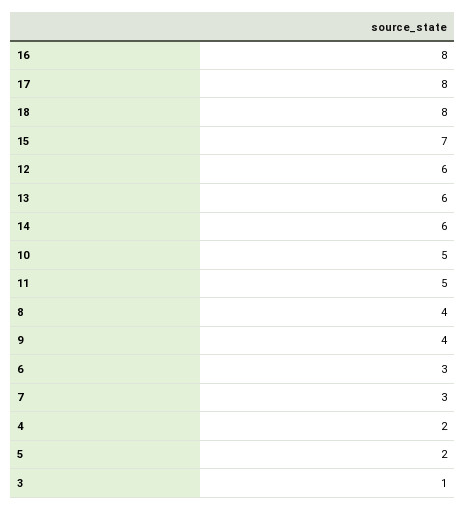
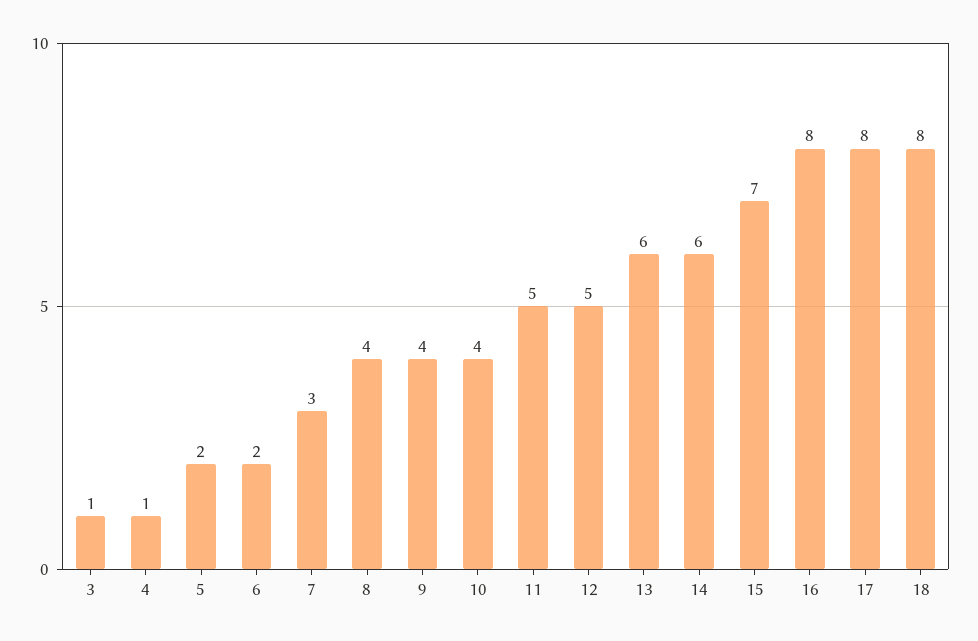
  {
    "16": 8,
    "17": 8,
    "18": 8,
    "15": 7,
-   "12": 6,
+   "12": 5,
    "13": 6,
    "14": 6,
-   "10": 5,
+   "10": 4,
    "11": 5,
    "8": 4,
    "9": 4,
-   "6": 3,
+   "6": 2,
    "7": 3,
-   "4": 2,
+   "4": 1,
    "5": 2,
    "3": 1
  }

